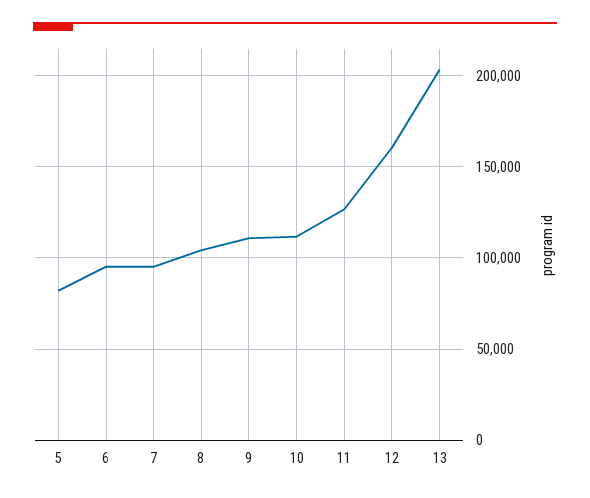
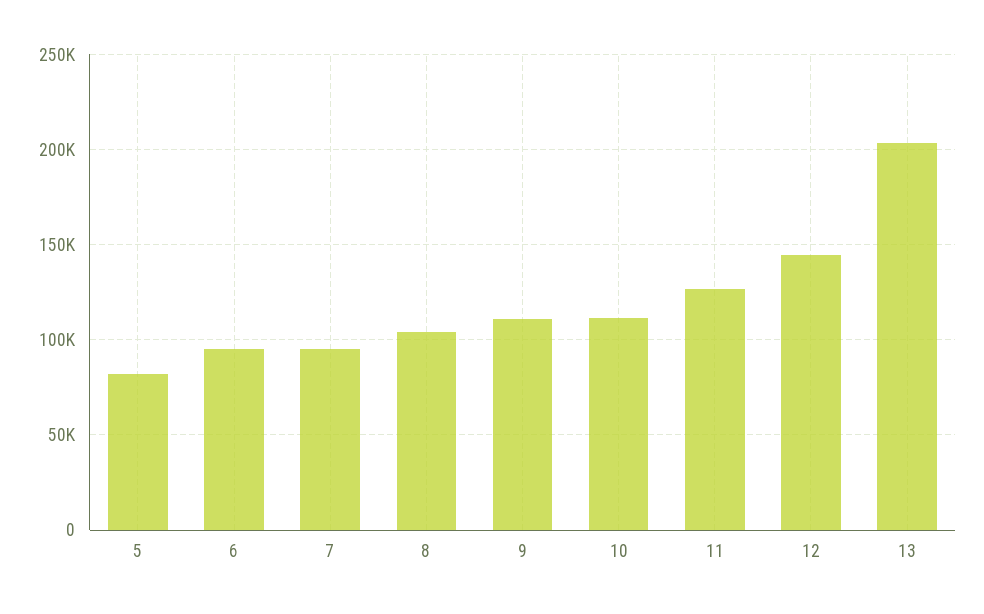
  {
    "5": 80000,
    "6": 95000,
    "7": 95000,
    "8": 105000,
    "9": 110000,
    "10": 110000,
    "11": 125000,
-   "12": 160000,
+   "12": 145000,
    "13": 205000
  }

